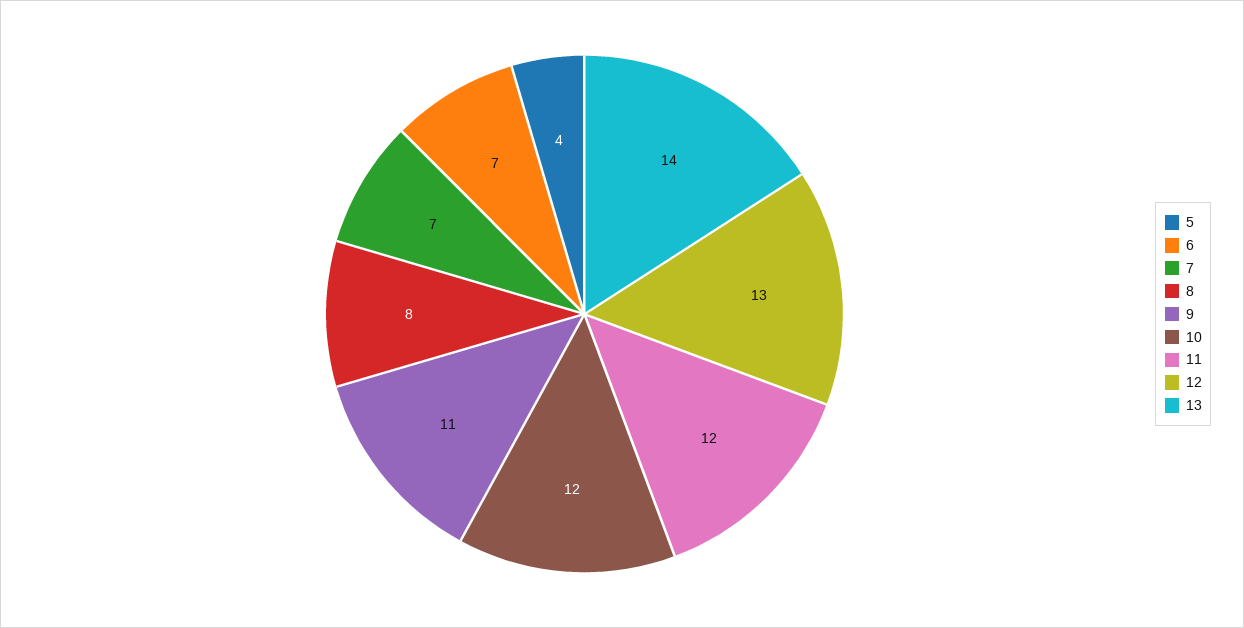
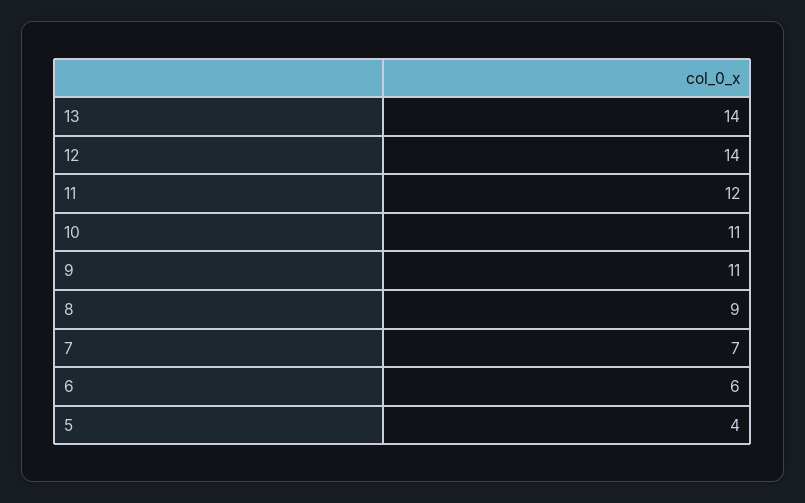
  {
    "5": 4,
-   "6": 7,
+   "6": 6,
    "7": 7,
-   "8": 8,
+   "8": 9,
    "9": 11,
-   "10": 12,
+   "10": 11,
    "11": 12,
-   "12": 13,
+   "12": 14,
    "13": 14
  }

